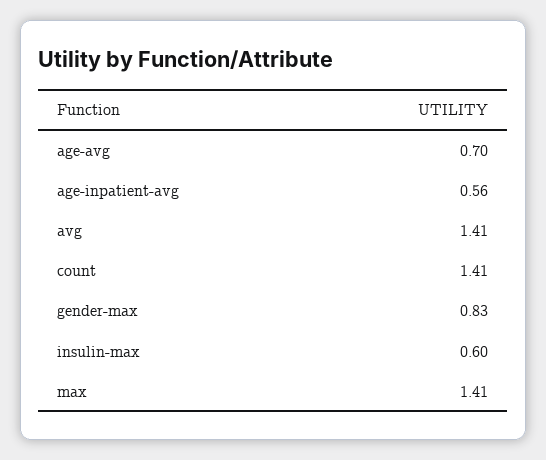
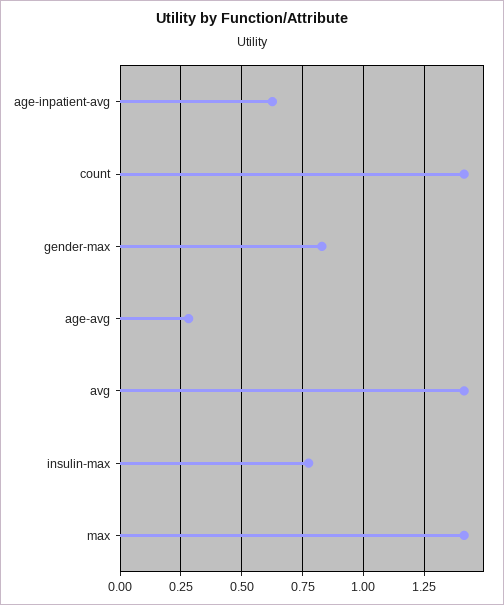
  {
-   "age-avg": 0.7,
+   "age-avg": 0.275,
-   "age-inpatient-avg": 0.56,
+   "age-inpatient-avg": 0.625,
    "avg": 1.41,
    "count": 1.41,
    "gender-max": 0.83,
-   "insulin-max": 0.6,
+   "insulin-max": 0.775,
    "max": 1.41
  }

